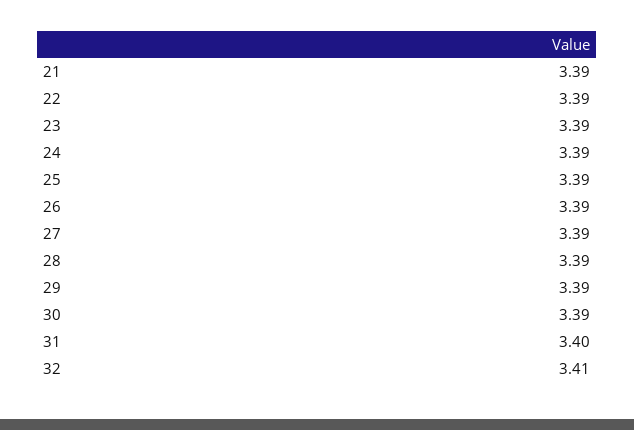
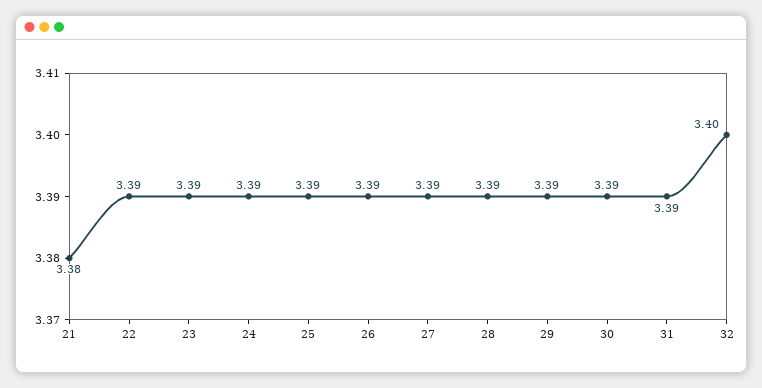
  {
-   "21": 3.39,
+   "21": 3.38,
    "22": 3.39,
    "23": 3.39,
    "24": 3.39,
    "25": 3.39,
    "26": 3.39,
    "27": 3.39,
    "28": 3.39,
    "29": 3.39,
    "30": 3.39,
-   "31": 3.4,
+   "31": 3.39,
-   "32": 3.41
+   "32": 3.4
  }

